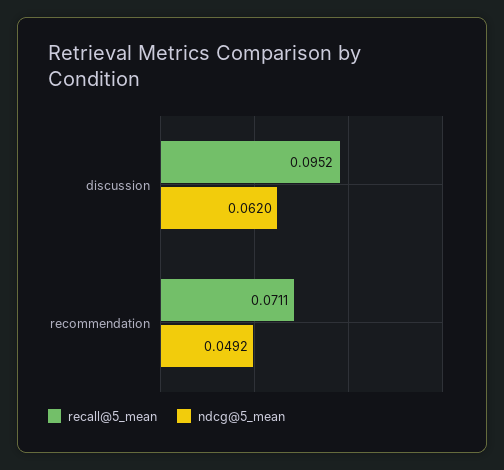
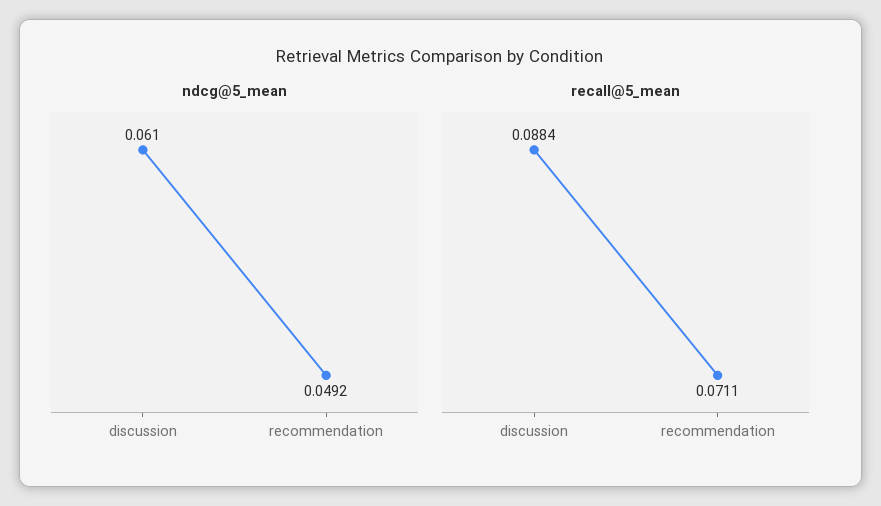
  {
    "recall@5_mean": {
-     "discussion": 0.0952,
+     "discussion": 0.0884,
      "recommendation": 0.0711
    },
    "ndcg@5_mean": {
-     "discussion": 0.062,
+     "discussion": 0.061,
      "recommendation": 0.0492
    }
  }

